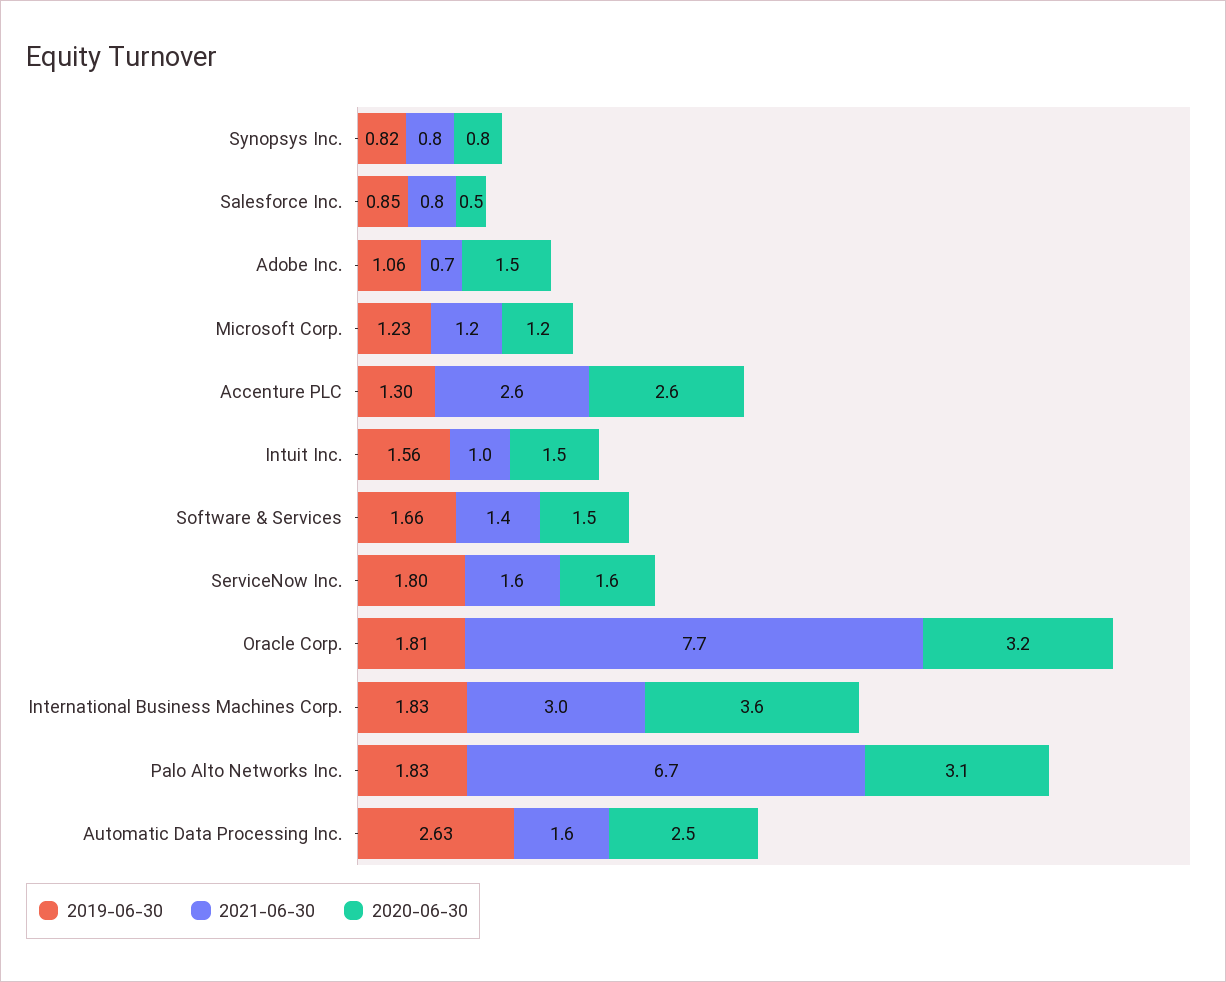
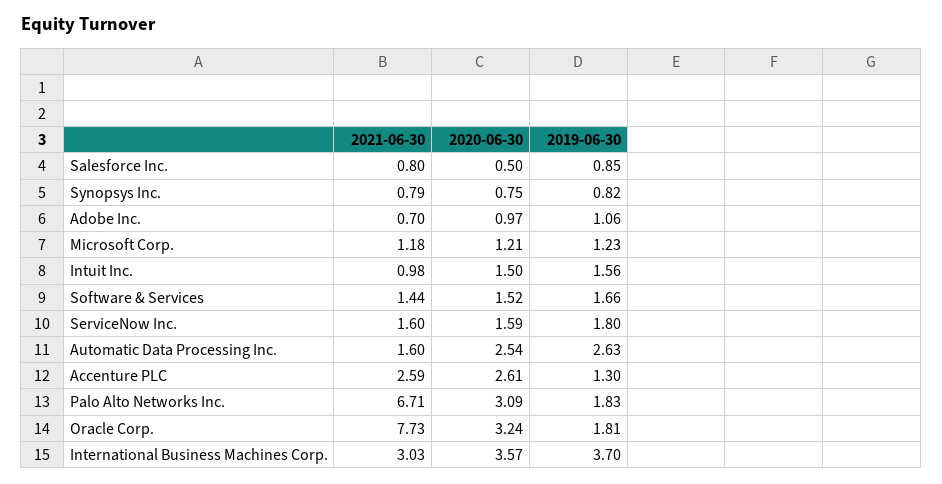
  {
    "2019-06-30": {
      "Synopsys Inc.": 0.82,
      "Salesforce Inc.": 0.85,
      "Adobe Inc.": 1.06,
      "Microsoft Corp.": 1.23,
      "Accenture PLC": 1.3,
      "Intuit Inc.": 1.56,
      "Software & Services": 1.66,
      "ServiceNow Inc.": 1.8,
      "Oracle Corp.": 1.81,
-     "International Business Machines Corp.": 1.83,
+     "International Business Machines Corp.": 3.7,
      "Palo Alto Networks Inc.": 1.83,
      "Automatic Data Processing Inc.": 2.63
    },
    "2021-06-30": {
      "Synopsys Inc.": 0.79,
      "Salesforce Inc.": 0.8,
      "Adobe Inc.": 0.7,
      "Microsoft Corp.": 1.18,
      "Accenture PLC": 2.59,
      "Intuit Inc.": 0.98,
      "Software & Services": 1.44,
      "ServiceNow Inc.": 1.6,
      "Oracle Corp.": 7.73,
      "International Business Machines Corp.": 3.03,
      "Palo Alto Networks Inc.": 6.71,
      "Automatic Data Processing Inc.": 1.6
    },
    "2020-06-30": {
      "Synopsys Inc.": 0.75,
      "Salesforce Inc.": 0.5,
-     "Adobe Inc.": 1.5,
+     "Adobe Inc.": 0.97,
      "Microsoft Corp.": 1.21,
      "Accenture PLC": 2.61,
      "Intuit Inc.": 1.5,
      "Software & Services": 1.52,
      "ServiceNow Inc.": 1.59,
      "Oracle Corp.": 3.24,
      "International Business Machines Corp.": 3.57,
      "Palo Alto Networks Inc.": 3.09,
      "Automatic Data Processing Inc.": 2.54
    }
  }

